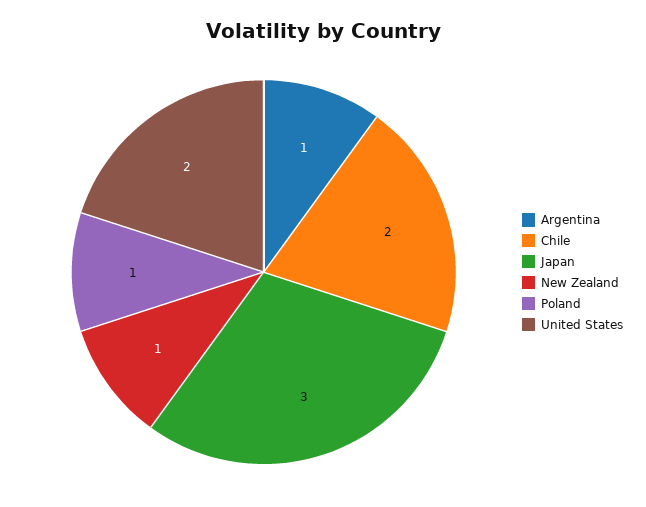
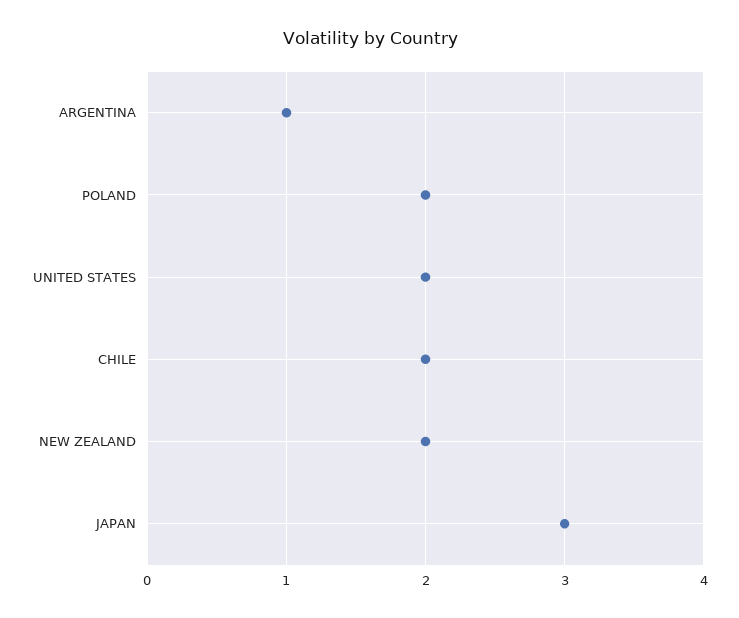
  {
    "Argentina": 1,
    "Chile": 2,
    "Japan": 3,
-   "New Zealand": 1,
+   "New Zealand": 2,
-   "Poland": 1,
+   "Poland": 2,
    "United States": 2
  }

